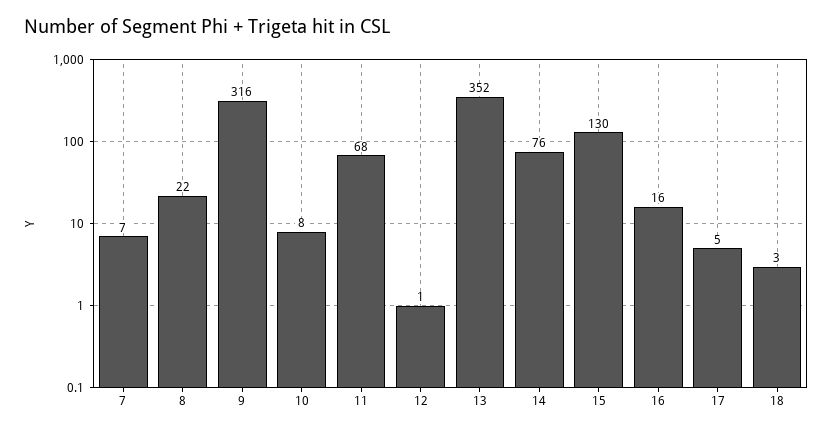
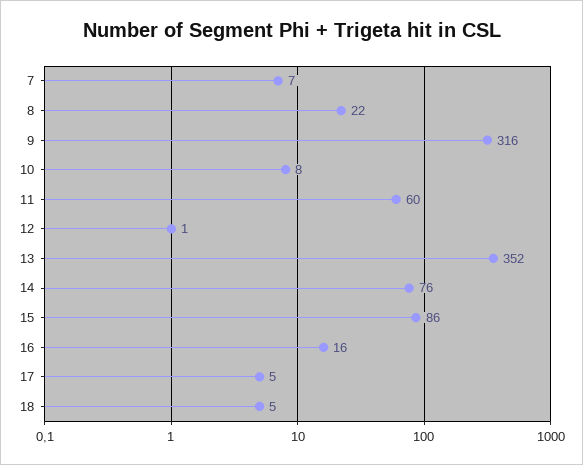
  {
    "7": 7,
    "8": 22,
    "9": 316,
    "10": 8,
-   "11": 68,
+   "11": 60,
    "12": 1,
    "13": 352,
    "14": 76,
-   "15": 130,
+   "15": 86,
    "16": 16,
    "17": 5,
-   "18": 3
+   "18": 5
  }

